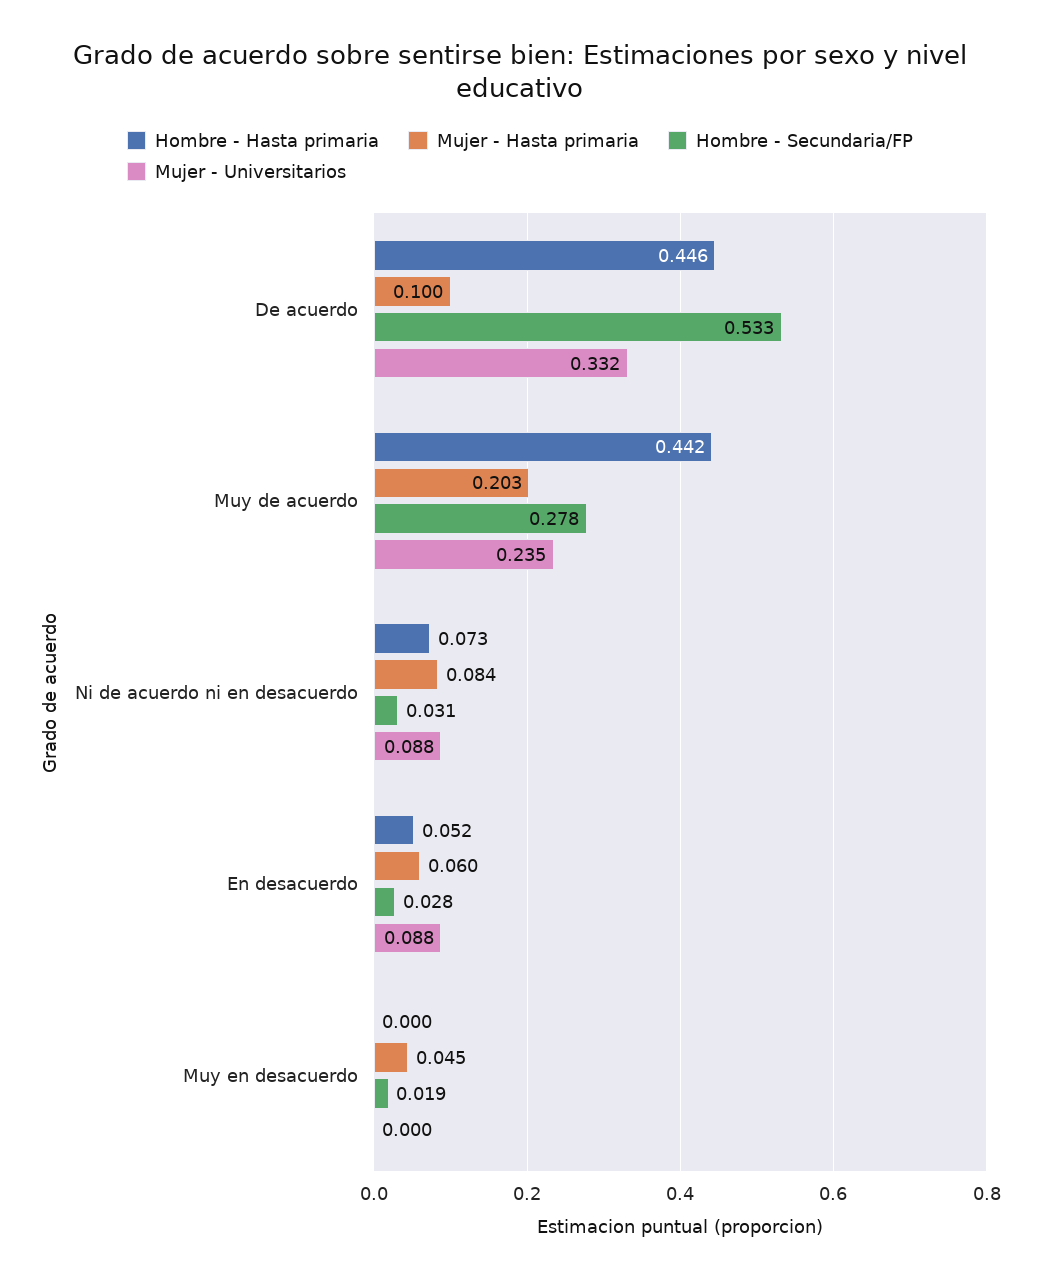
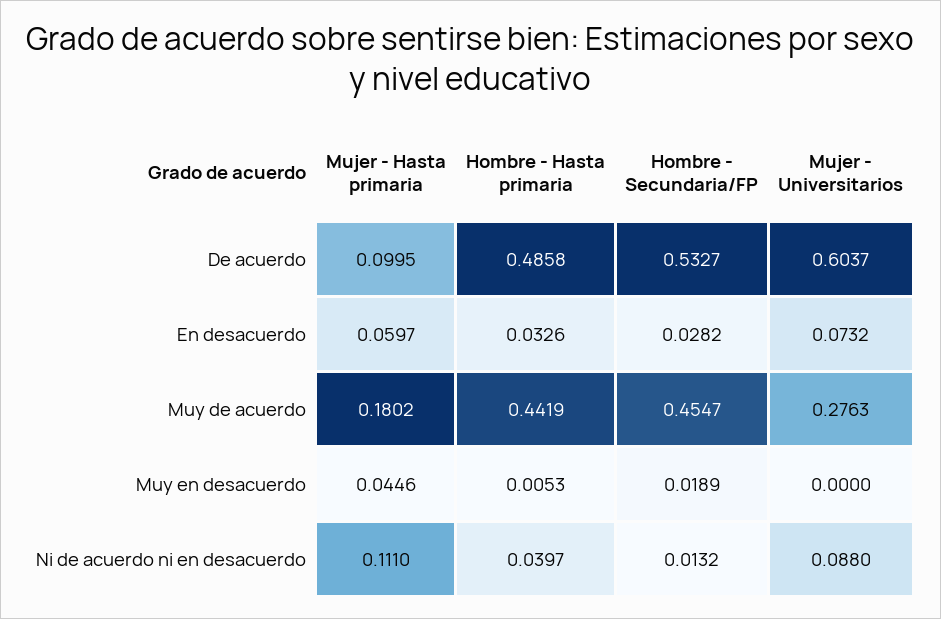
  {
    "Hombre - Hasta primaria": {
-     "De acuerdo": 0.446,
+     "De acuerdo": 0.4858,
      "Muy de acuerdo": 0.4419,
-     "Ni de acuerdo ni en desacuerdo": 0.073,
+     "Ni de acuerdo ni en desacuerdo": 0.0397,
-     "En desacuerdo": 0.052,
+     "En desacuerdo": 0.0326,
-     "Muy en desacuerdo": 0
+     "Muy en desacuerdo": 0.0053
    },
    "Mujer - Hasta primaria": {
      "De acuerdo": 0.0995,
-     "Muy de acuerdo": 0.203,
+     "Muy de acuerdo": 0.1802,
-     "Ni de acuerdo ni en desacuerdo": 0.084,
+     "Ni de acuerdo ni en desacuerdo": 0.111,
      "En desacuerdo": 0.0597,
      "Muy en desacuerdo": 0.0446
    },
    "Hombre - Secundaria/FP": {
      "De acuerdo": 0.5327,
-     "Muy de acuerdo": 0.278,
+     "Muy de acuerdo": 0.4547,
-     "Ni de acuerdo ni en desacuerdo": 0.031,
+     "Ni de acuerdo ni en desacuerdo": 0.0132,
      "En desacuerdo": 0.0282,
      "Muy en desacuerdo": 0.0189
    },
    "Mujer - Universitarios": {
-     "De acuerdo": 0.332,
+     "De acuerdo": 0.6037,
-     "Muy de acuerdo": 0.235,
+     "Muy de acuerdo": 0.2763,
      "Ni de acuerdo ni en desacuerdo": 0.088,
-     "En desacuerdo": 0.088,
+     "En desacuerdo": 0.0732,
      "Muy en desacuerdo": 0
    }
  }

